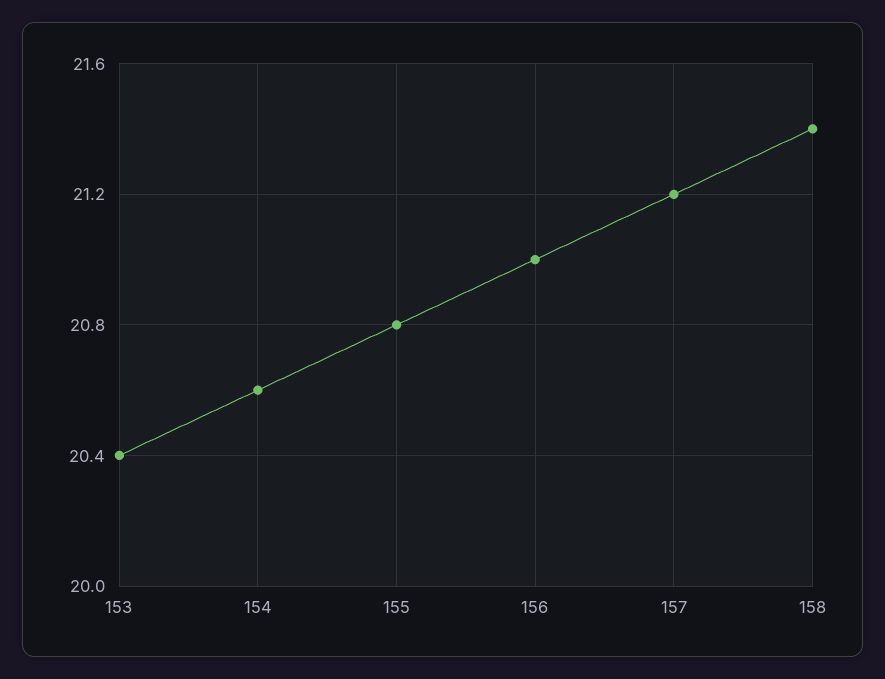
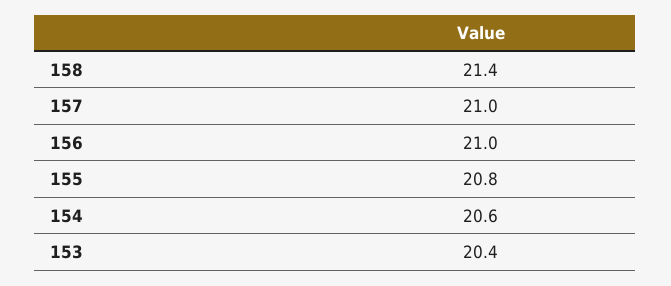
  {
    "153": 20.4,
    "154": 20.6,
    "155": 20.8,
    "156": 21,
-   "157": 21.2,
+   "157": 21,
    "158": 21.4
  }

